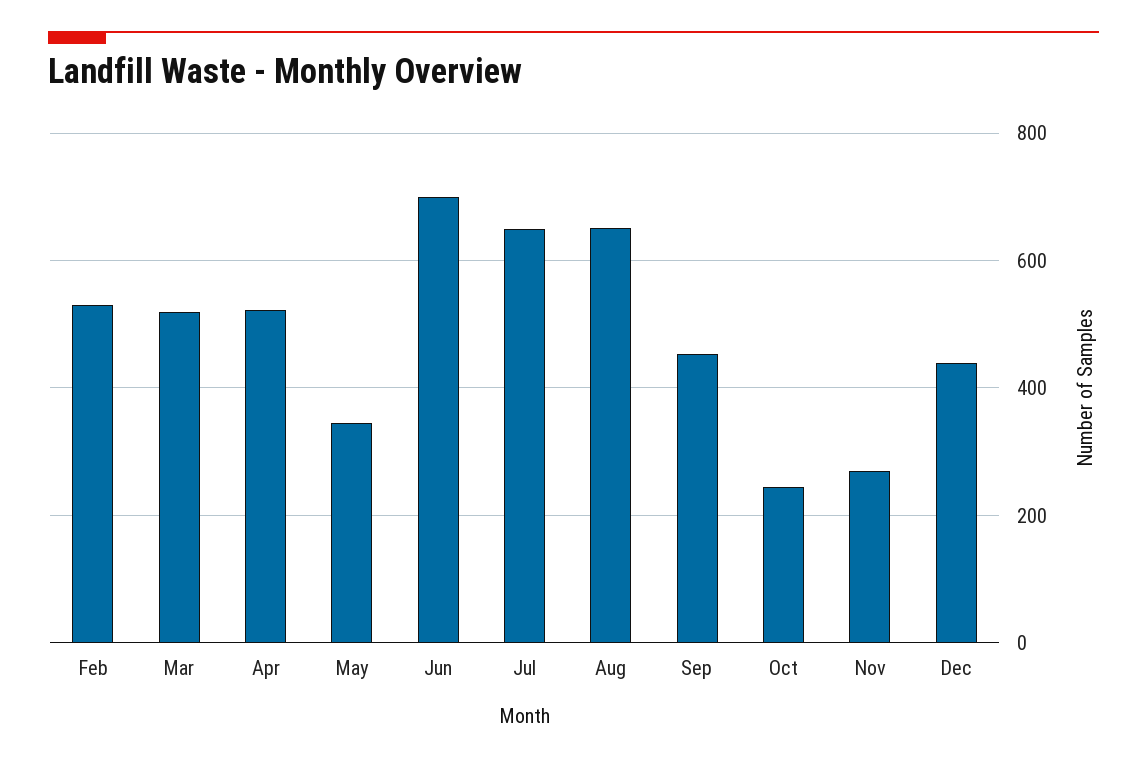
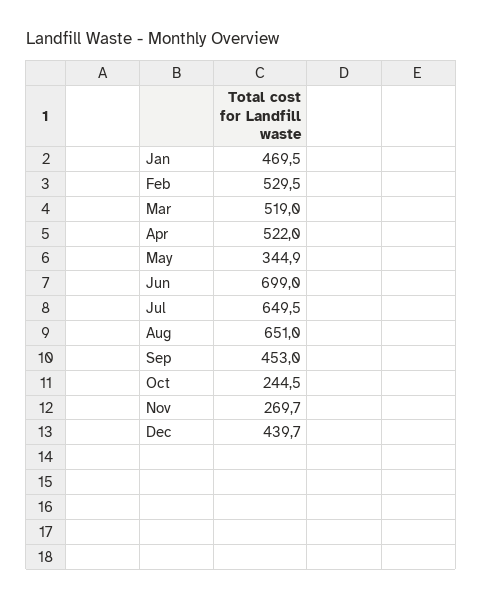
  {
    "Feb": 529.5,
    "Mar": 519,
    "Apr": 522,
    "May": 344.9,
    "Jun": 699,
    "Jul": 649.5,
    "Aug": 651,
    "Sep": 453,
    "Oct": 244.5,
    "Nov": 269.7,
-   "Dec": 439.7
+   "Dec": 439.7,
+   "Jan": 469.5
  }

